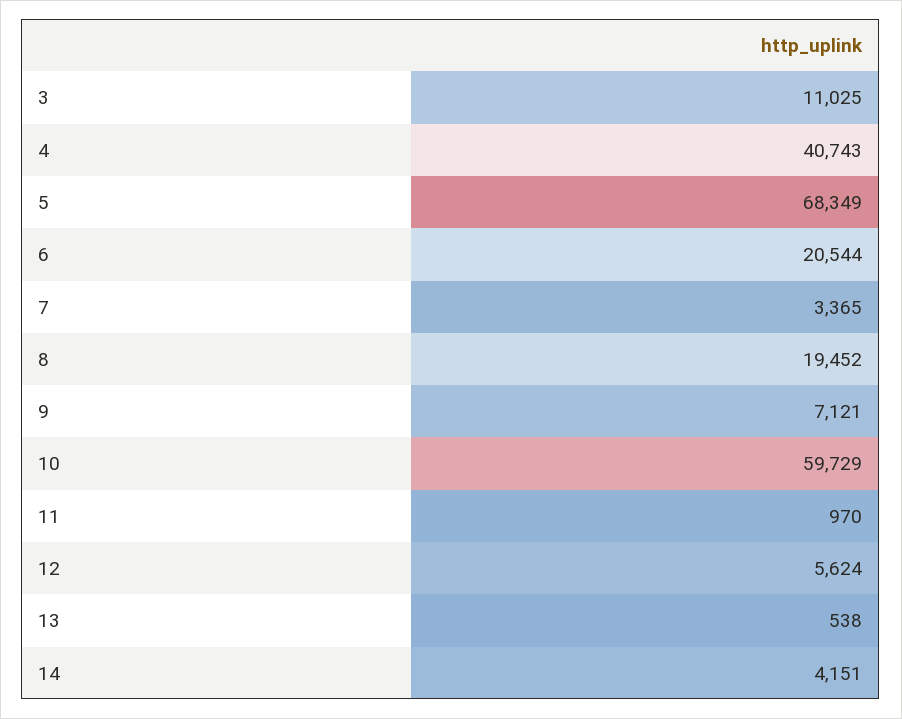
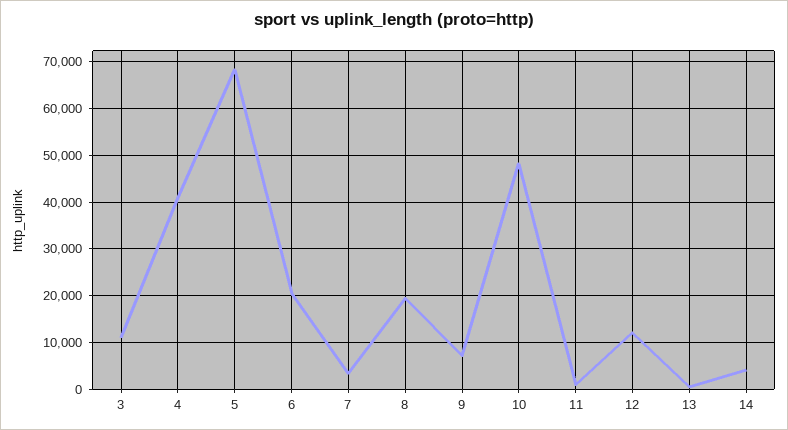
  {
    "3": 11025,
    "4": 40743,
    "5": 68349,
    "6": 20544,
    "7": 3365,
    "8": 19452,
    "9": 7121,
-   "10": 59729,
+   "10": 48000,
    "11": 970,
-   "12": 5624,
+   "12": 12000,
    "13": 538,
    "14": 4151
  }

